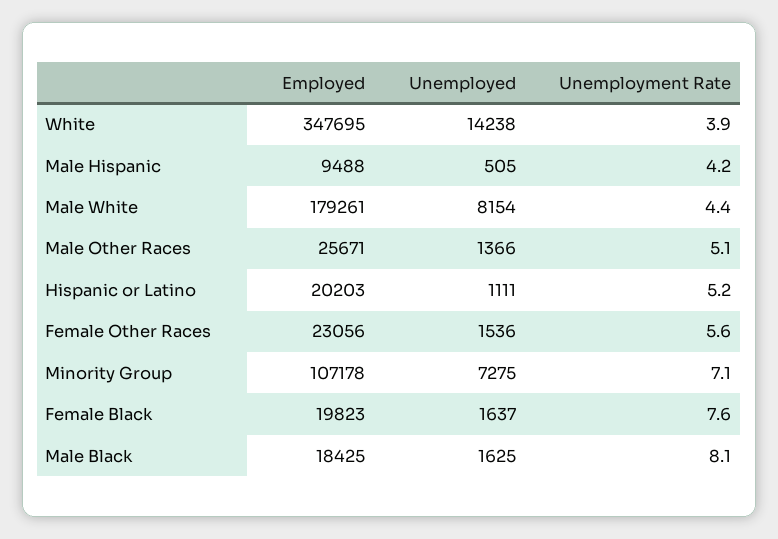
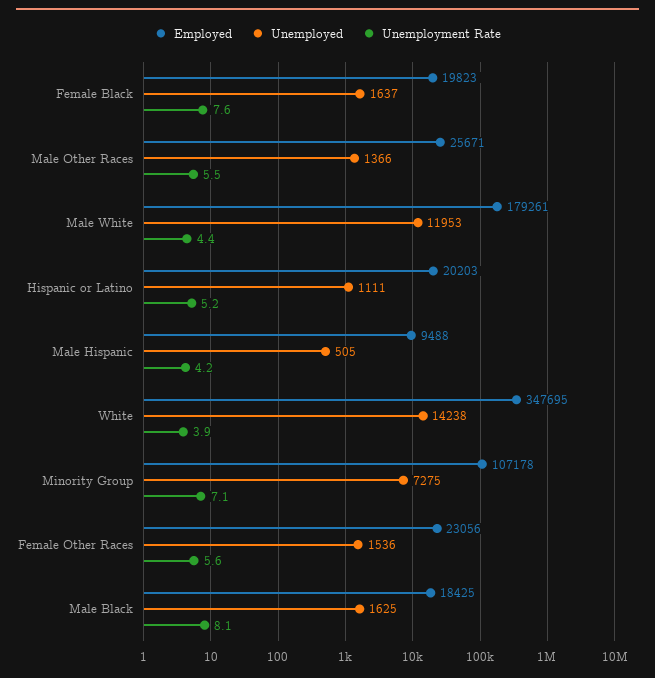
  {
    "Employed": {
      "White": 347695,
      "Male Hispanic": 9488,
      "Male White": 179261,
      "Male Other Races": 25671,
      "Hispanic or Latino": 20203,
      "Female Other Races": 23056,
      "Minority Group": 107178,
      "Female Black": 19823,
      "Male Black": 18425
    },
    "Unemployed": {
      "White": 14238,
      "Male Hispanic": 505,
-     "Male White": 8154,
+     "Male White": 11953,
      "Male Other Races": 1366,
      "Hispanic or Latino": 1111,
      "Female Other Races": 1536,
      "Minority Group": 7275,
      "Female Black": 1637,
      "Male Black": 1625
    },
    "Unemployment Rate": {
      "White": 3.9,
      "Male Hispanic": 4.2,
      "Male White": 4.4,
-     "Male Other Races": 5.1,
+     "Male Other Races": 5.5,
      "Hispanic or Latino": 5.2,
      "Female Other Races": 5.6,
      "Minority Group": 7.1,
      "Female Black": 7.6,
      "Male Black": 8.1
    }
  }

